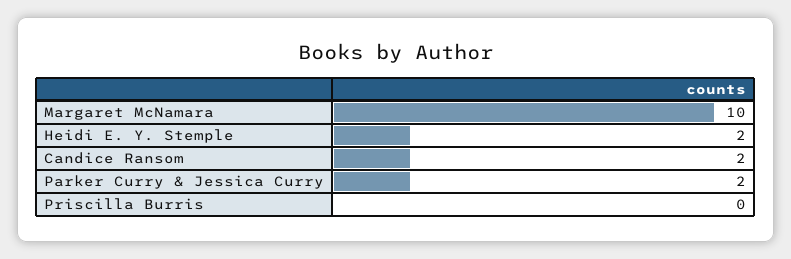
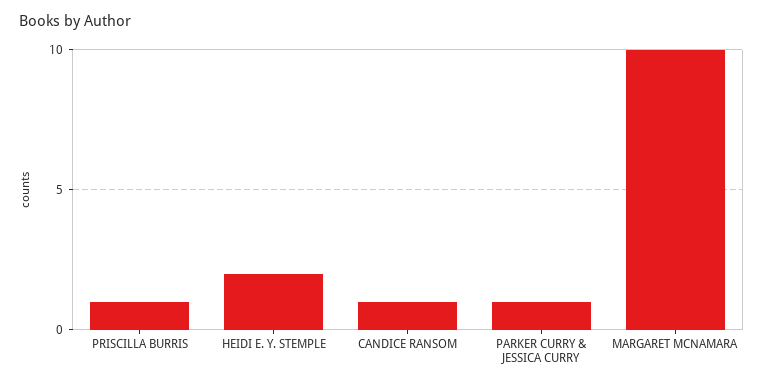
  {
    "Margaret McNamara": 10,
    "Heidi E. Y. Stemple": 2,
-   "Candice Ransom": 2,
+   "Candice Ransom": 1,
-   "Parker Curry & Jessica Curry": 2,
+   "Parker Curry & Jessica Curry": 1,
-   "Priscilla Burris": 0
+   "Priscilla Burris": 1
  }

